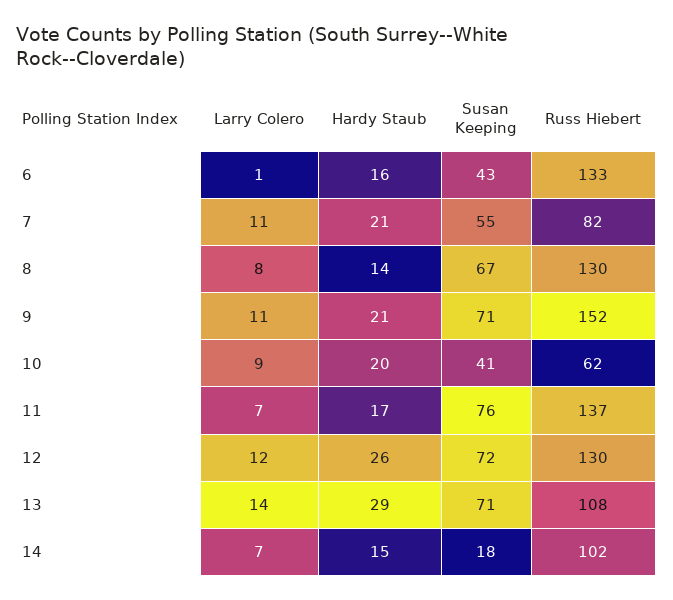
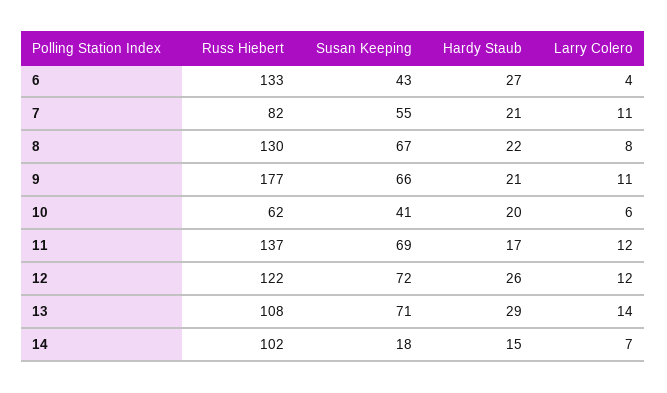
  {
    "Larry Colero": {
-     "6": 1,
+     "6": 4,
      "7": 11,
      "8": 8,
      "9": 11,
-     "10": 9,
+     "10": 6,
-     "11": 7,
+     "11": 12,
      "12": 12,
      "13": 14,
      "14": 7
    },
    "Hardy Staub": {
-     "6": 16,
+     "6": 27,
      "7": 21,
-     "8": 14,
+     "8": 22,
      "9": 21,
      "10": 20,
      "11": 17,
      "12": 26,
      "13": 29,
      "14": 15
    },
    "Susan Keeping": {
      "6": 43,
      "7": 55,
      "8": 67,
-     "9": 71,
+     "9": 66,
      "10": 41,
-     "11": 76,
+     "11": 69,
      "12": 72,
      "13": 71,
      "14": 18
    },
    "Russ Hiebert": {
      "6": 133,
      "7": 82,
      "8": 130,
-     "9": 152,
+     "9": 177,
      "10": 62,
      "11": 137,
-     "12": 130,
+     "12": 122,
      "13": 108,
      "14": 102
    }
  }

